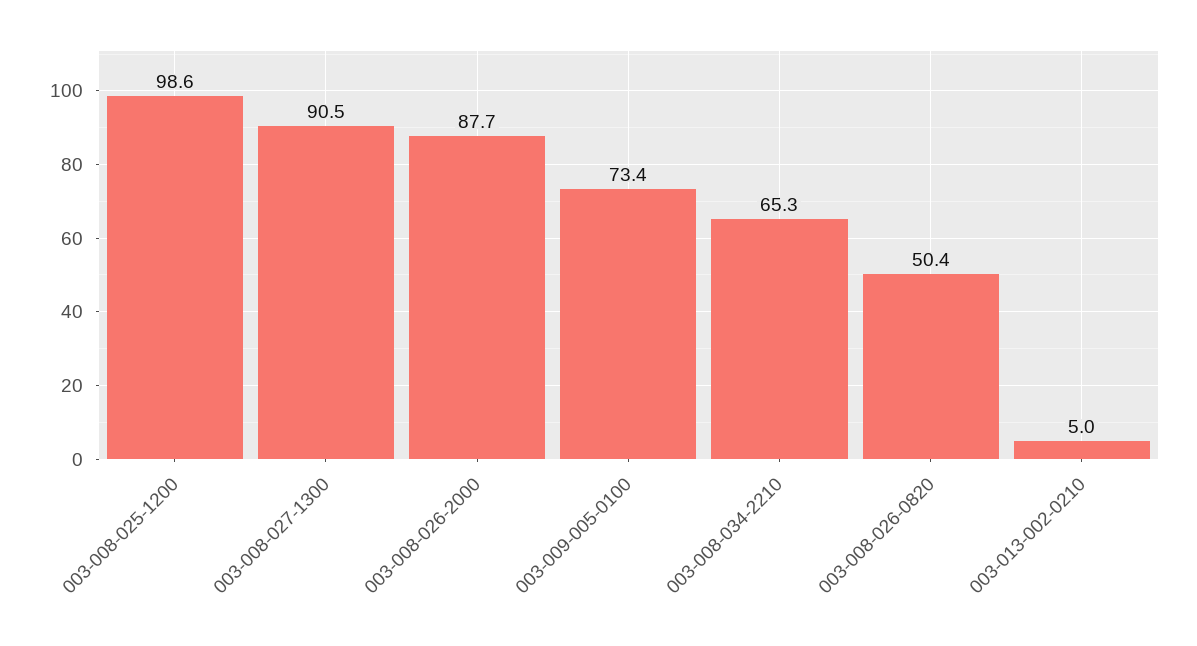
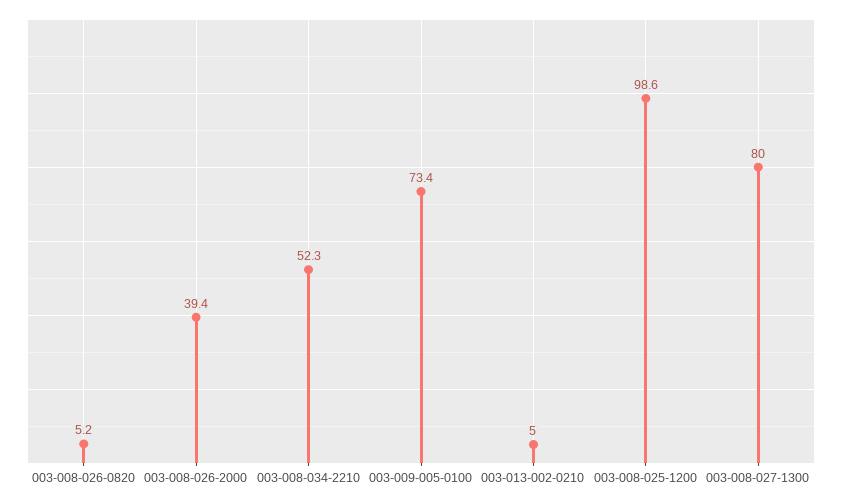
  {
    "003-008-025-1200": 98.6,
-   "003-008-027-1300": 90.5,
+   "003-008-027-1300": 80,
-   "003-008-026-2000": 87.7,
+   "003-008-026-2000": 39.4,
    "003-009-005-0100": 73.4,
-   "003-008-034-2210": 65.3,
+   "003-008-034-2210": 52.3,
-   "003-008-026-0820": 50.4,
+   "003-008-026-0820": 5.2,
    "003-013-002-0210": 5
  }

